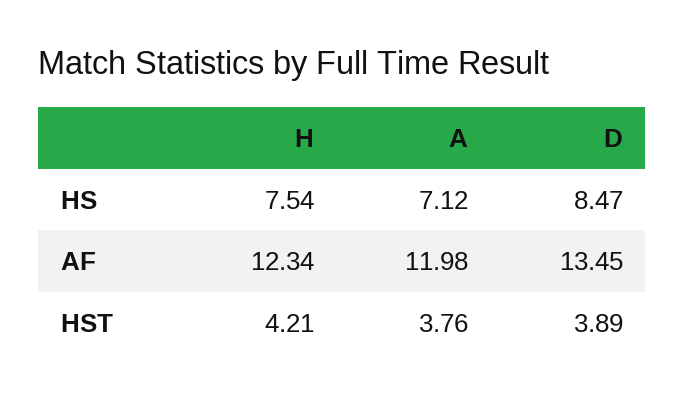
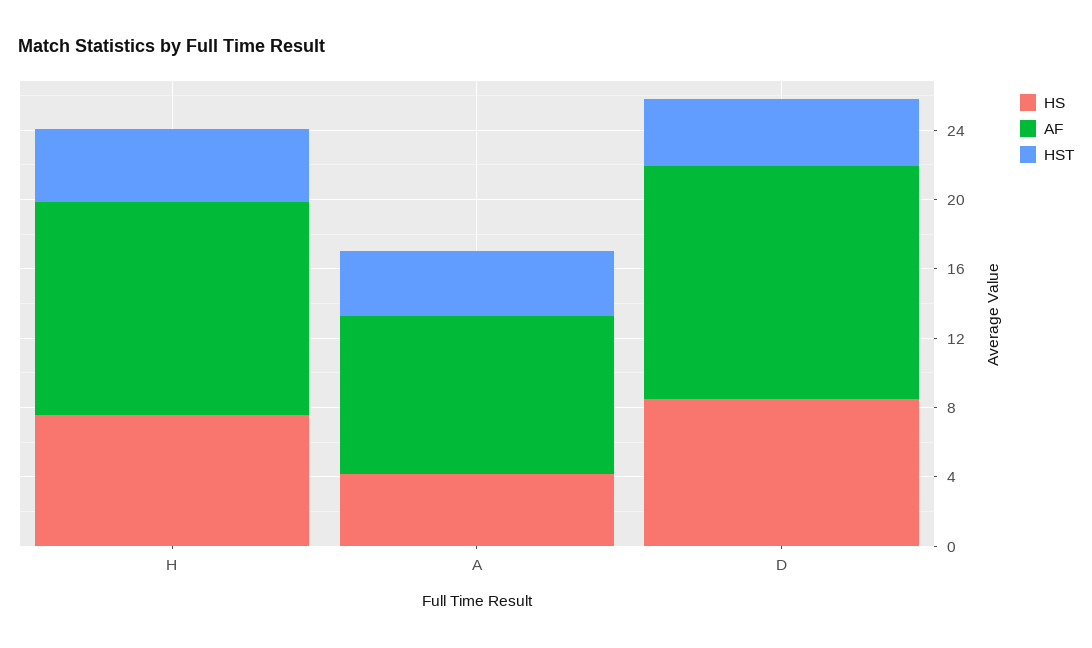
  {
    "HS": {
      "H": 7.54,
-     "A": 7.12,
+     "A": 4,
      "D": 8.47
    },
    "AF": {
      "H": 12.34,
-     "A": 11.98,
+     "A": 9,
      "D": 13.45
    },
    "HST": {
      "H": 4.21,
      "A": 3.76,
      "D": 3.89
    }
  }

